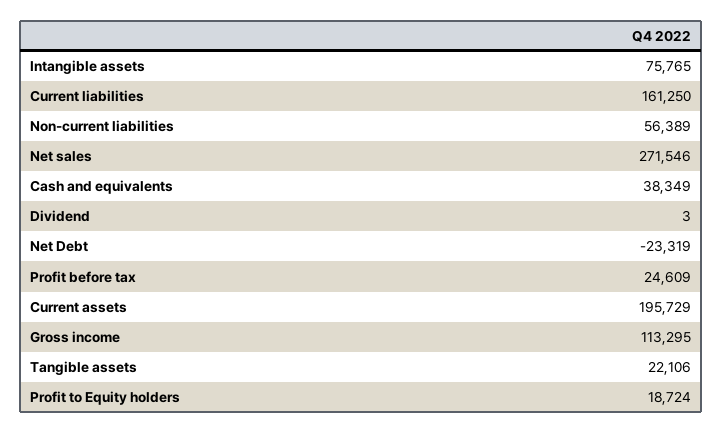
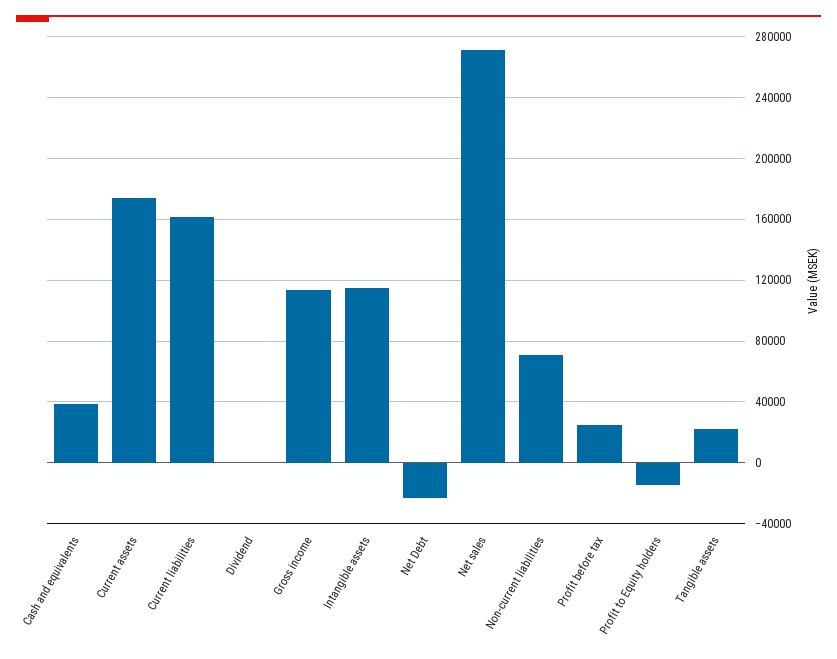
  {
-   "Intangible assets": 75765,
+   "Intangible assets": 115000,
    "Current liabilities": 161250,
-   "Non-current liabilities": 56389,
+   "Non-current liabilities": 70000,
    "Net sales": 271546,
    "Cash and equivalents": 38349,
    "Dividend": 3,
    "Net Debt": -23319,
    "Profit before tax": 24609,
-   "Current assets": 195729,
+   "Current assets": 175000,
    "Gross income": 113295,
    "Tangible assets": 22106,
-   "Profit to Equity holders": 18724
+   "Profit to Equity holders": -15000
  }

